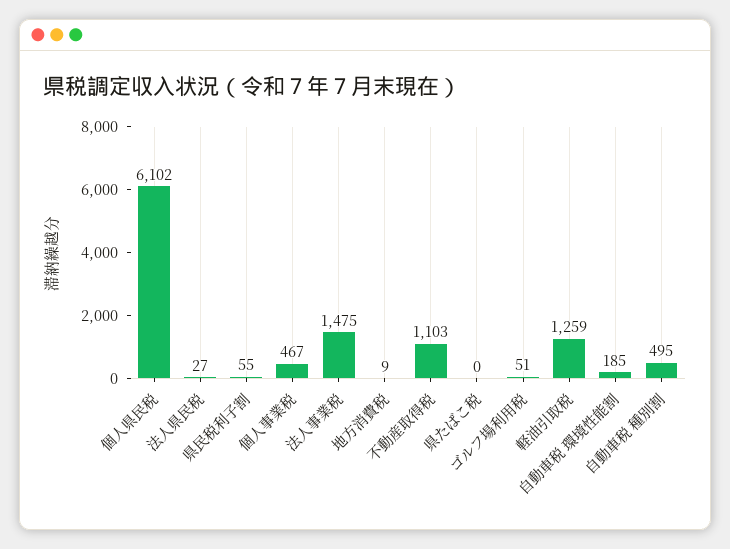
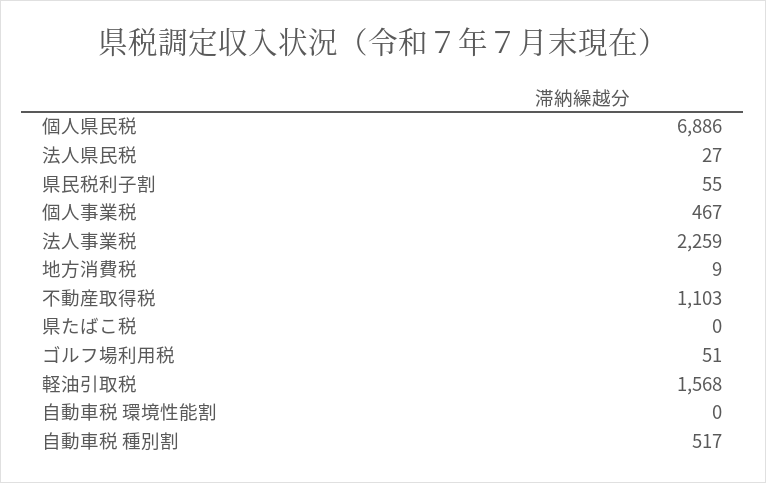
  {
-   "個人県民税": 6102,
+   "個人県民税": 6886,
    "法人県民税": 27,
    "県民税利子割": 55,
    "個人事業税": 467,
-   "法人事業税": 1475,
+   "法人事業税": 2259,
    "地方消費税": 9,
    "不動産取得税": 1103,
    "県たばこ税": 0,
    "ゴルフ場利用税": 51,
-   "軽油引取税": 1259,
+   "軽油引取税": 1568,
-   "自動車税 環境性能割": 185,
+   "自動車税 環境性能割": 0,
-   "自動車税 種別割": 495
+   "自動車税 種別割": 517
  }

